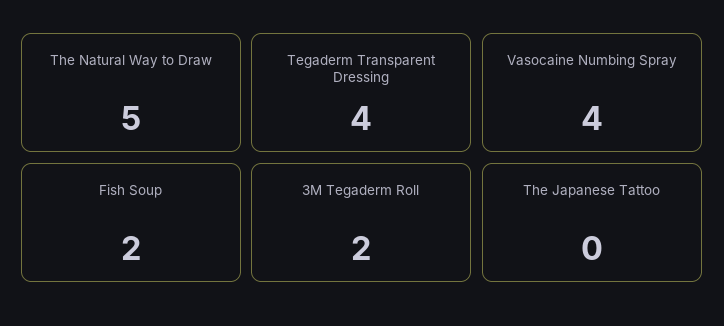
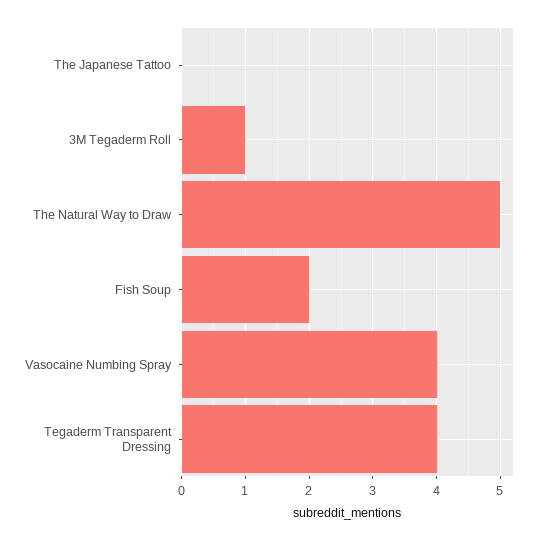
  {
    "The Natural Way to Draw": 5,
    "Tegaderm Transparent Dressing": 4,
    "Vasocaine Numbing Spray": 4,
    "Fish Soup": 2,
-   "3M Tegaderm Roll": 2,
+   "3M Tegaderm Roll": 1,
    "The Japanese Tattoo": 0
  }

